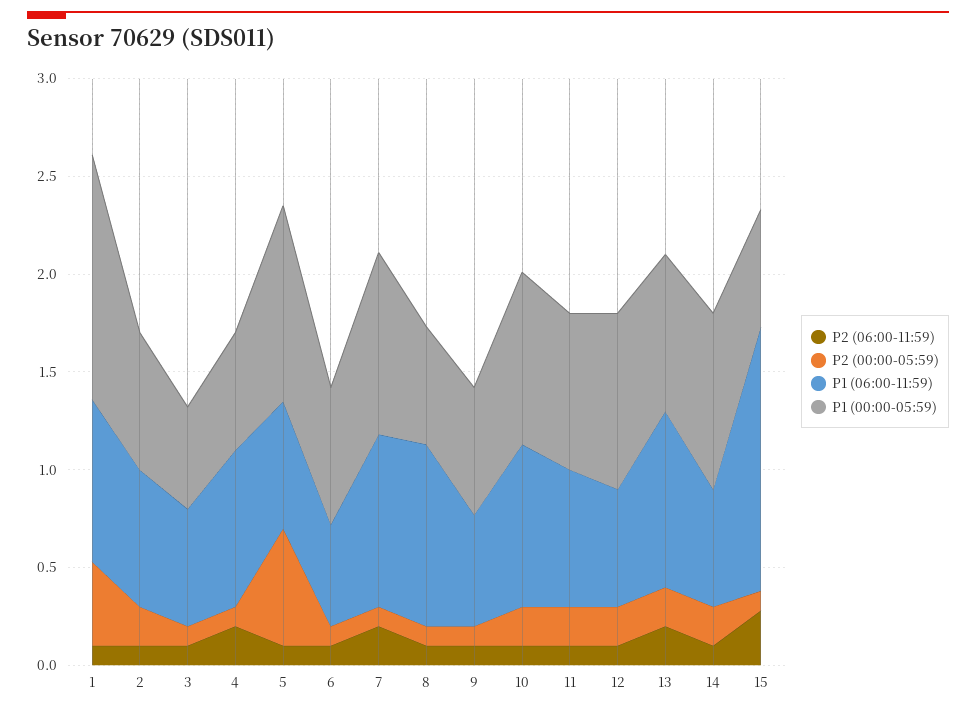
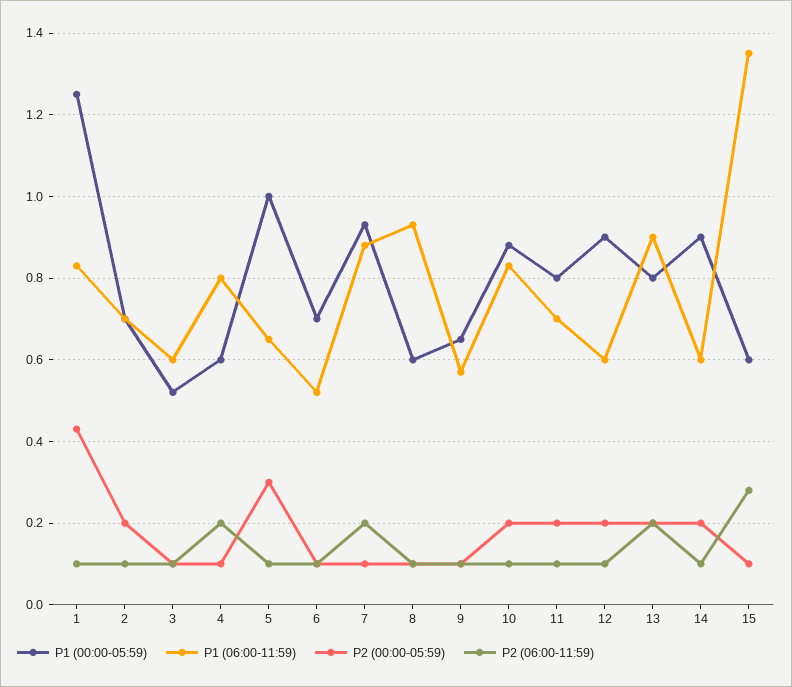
  {
    "P2 (06:00-11:59)": {
      "1": 0.1,
      "2": 0.1,
      "3": 0.1,
      "4": 0.2,
      "5": 0.1,
      "6": 0.1,
      "7": 0.2,
      "8": 0.1,
      "9": 0.1,
      "10": 0.1,
      "11": 0.1,
      "12": 0.1,
      "13": 0.2,
      "14": 0.1,
      "15": 0.3
    },
    "P2 (00:00-05:59)": {
      "1": 0.45,
      "2": 0.2,
      "3": 0.1,
      "4": 0.1,
-     "5": 0.6,
+     "5": 0.3,
      "6": 0.1,
      "7": 0.1,
      "8": 0.1,
      "9": 0.1,
      "10": 0.2,
      "11": 0.2,
      "12": 0.2,
      "13": 0.2,
      "14": 0.2,
      "15": 0.1
    },
    "P1 (06:00-11:59)": {
      "1": 0.85,
      "2": 0.7,
      "3": 0.6,
      "4": 0.8,
      "5": 0.65,
      "6": 0.5,
      "7": 0.9,
      "8": 0.95,
      "9": 0.55,
      "10": 0.85,
      "11": 0.7,
      "12": 0.6,
      "13": 0.9,
      "14": 0.6,
      "15": 1.35
    },
    "P1 (00:00-05:59)": {
      "1": 1.25,
      "2": 0.7,
      "3": 0.5,
      "4": 0.6,
      "5": 1,
      "6": 0.7,
      "7": 0.95,
      "8": 0.6,
      "9": 0.65,
      "10": 0.9,
      "11": 0.8,
      "12": 0.9,
      "13": 0.8,
      "14": 0.9,
      "15": 0.6
    }
  }

